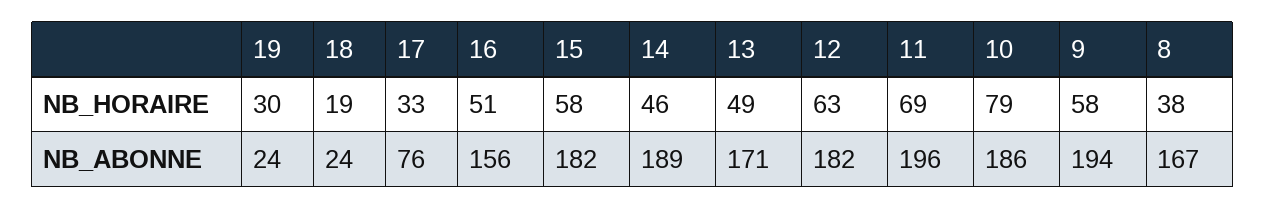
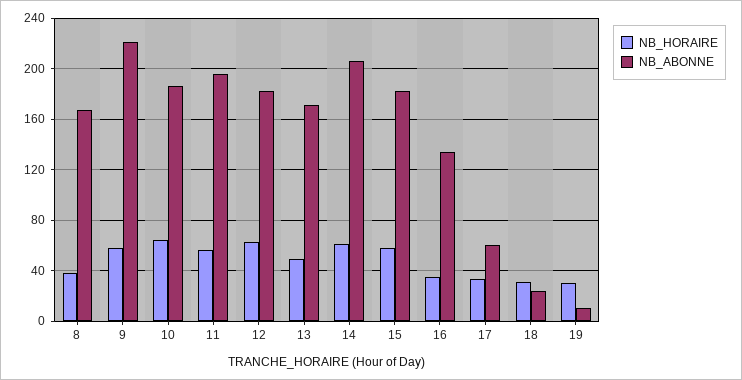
  {
    "NB_HORAIRE": {
      "19": 30,
-     "18": 19,
+     "18": 30,
      "17": 33,
-     "16": 51,
+     "16": 35,
      "15": 58,
-     "14": 46,
+     "14": 60,
      "13": 49,
      "12": 63,
-     "11": 69,
+     "11": 55,
-     "10": 79,
+     "10": 65,
      "9": 58,
      "8": 38
    },
    "NB_ABONNE": {
-     "19": 24,
+     "19": 10,
      "18": 24,
-     "17": 76,
+     "17": 60,
-     "16": 156,
+     "16": 135,
      "15": 182,
-     "14": 189,
+     "14": 205,
      "13": 171,
      "12": 182,
      "11": 196,
      "10": 186,
-     "9": 194,
+     "9": 220,
      "8": 167
    }
  }

